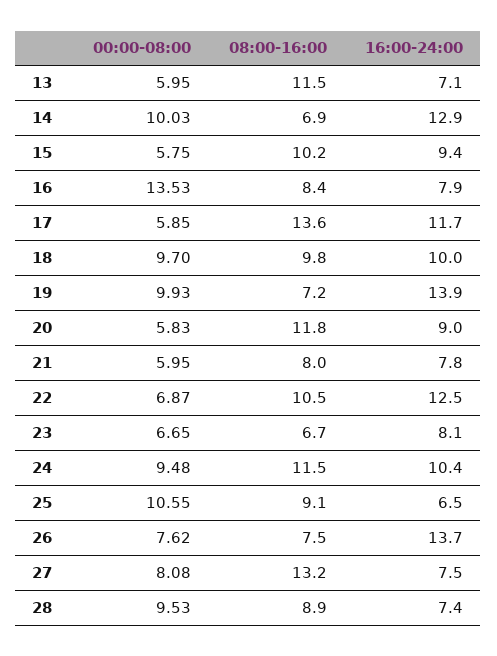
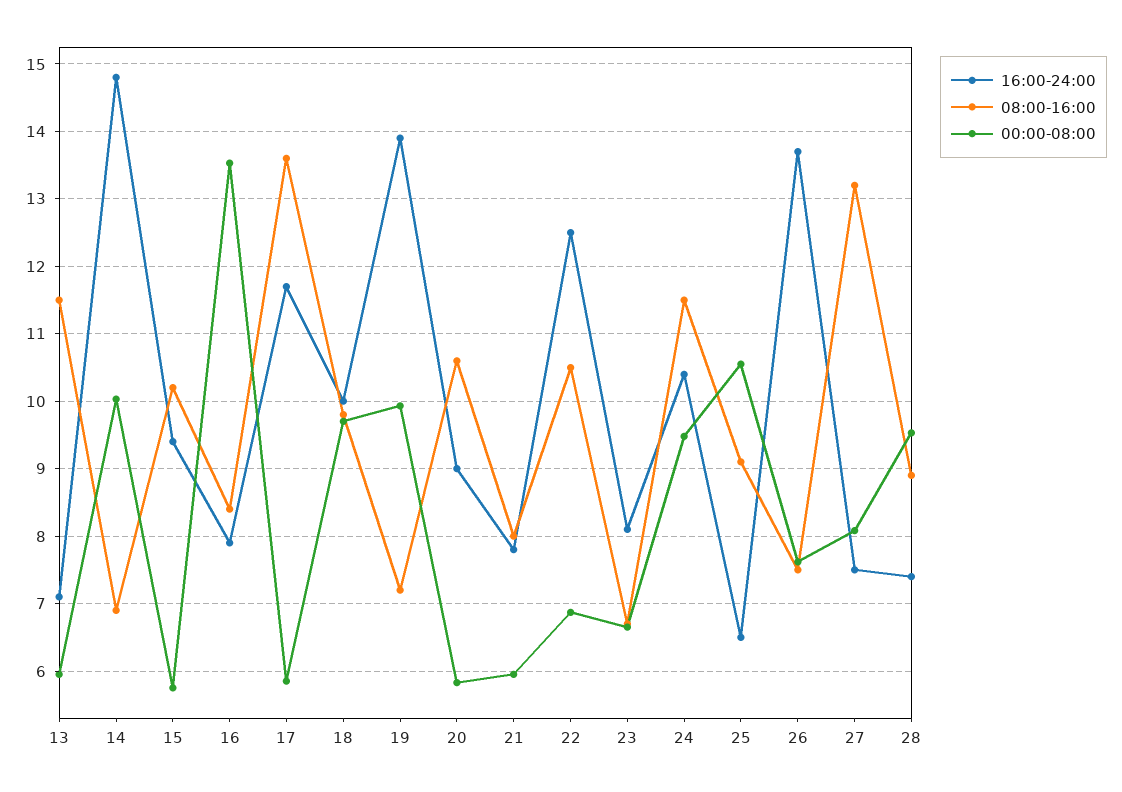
  {
    "00:00-08:00": {
      "13": 5.95,
      "14": 10.03,
      "15": 5.75,
      "16": 13.53,
      "17": 5.85,
      "18": 9.7,
      "19": 9.93,
      "20": 5.83,
      "21": 5.95,
      "22": 6.87,
      "23": 6.65,
      "24": 9.48,
      "25": 10.55,
      "26": 7.62,
      "27": 8.08,
      "28": 9.53
    },
    "08:00-16:00": {
      "13": 11.5,
      "14": 6.9,
      "15": 10.2,
      "16": 8.4,
      "17": 13.6,
      "18": 9.8,
      "19": 7.2,
-     "20": 11.8,
+     "20": 10.6,
      "21": 8,
      "22": 10.5,
      "23": 6.7,
      "24": 11.5,
      "25": 9.1,
      "26": 7.5,
      "27": 13.2,
      "28": 8.9
    },
    "16:00-24:00": {
      "13": 7.1,
-     "14": 12.9,
+     "14": 14.8,
      "15": 9.4,
      "16": 7.9,
      "17": 11.7,
      "18": 10,
      "19": 13.9,
      "20": 9,
      "21": 7.8,
      "22": 12.5,
      "23": 8.1,
      "24": 10.4,
      "25": 6.5,
      "26": 13.7,
      "27": 7.5,
      "28": 7.4
    }
  }

